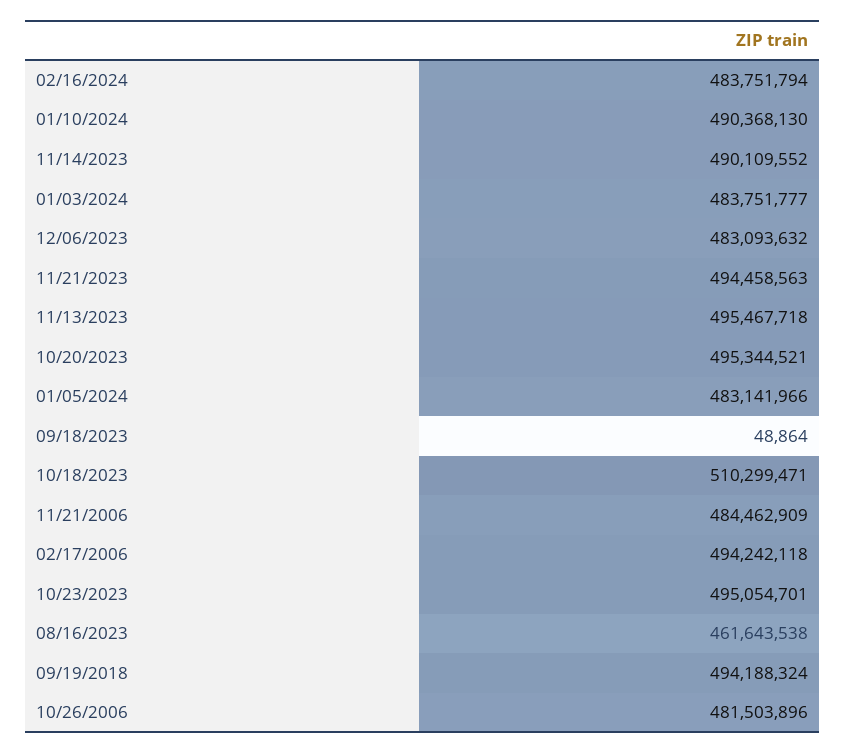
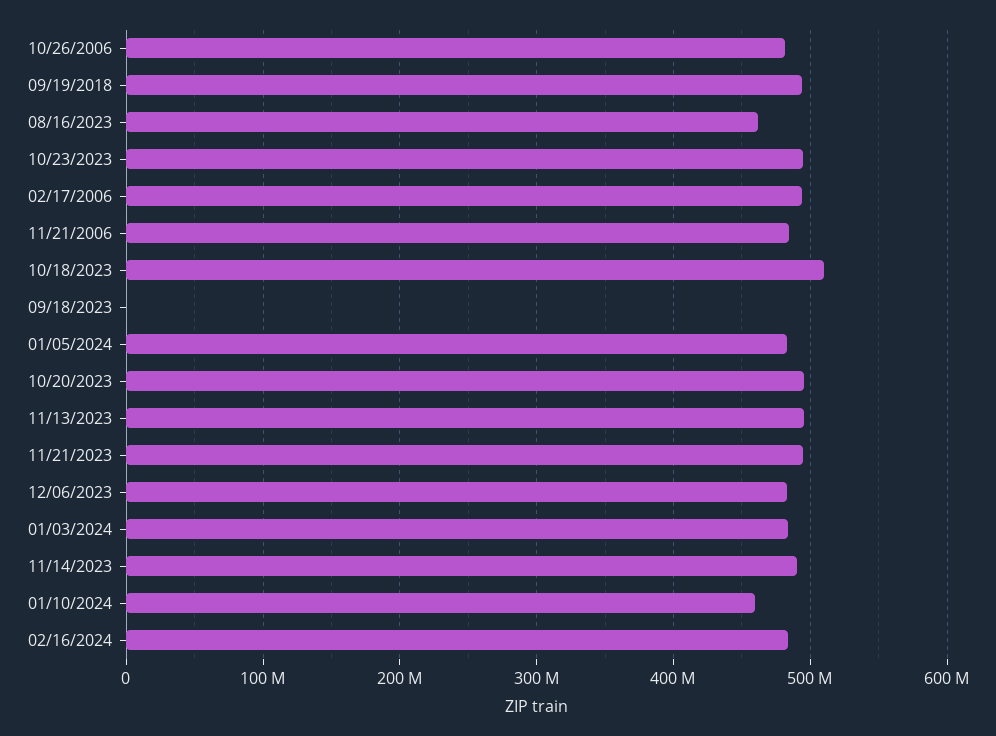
  {
    "02/16/2024": 483751794,
-   "01/10/2024": 490368130,
+   "01/10/2024": 460000000,
    "11/14/2023": 490109552,
    "01/03/2024": 483751777,
    "12/06/2023": 483093632,
    "11/21/2023": 494458563,
    "11/13/2023": 495467718,
    "10/20/2023": 495344521,
    "01/05/2024": 483141966,
    "09/18/2023": 48864,
    "10/18/2023": 510299471,
    "11/21/2006": 484462909,
    "02/17/2006": 494242118,
    "10/23/2023": 495054701,
    "08/16/2023": 461643538,
    "09/19/2018": 494188324,
    "10/26/2006": 481503896
  }

